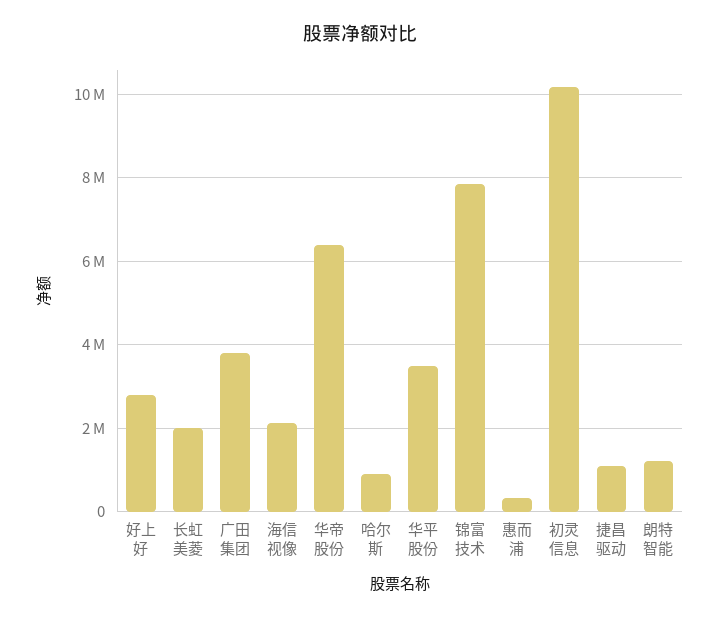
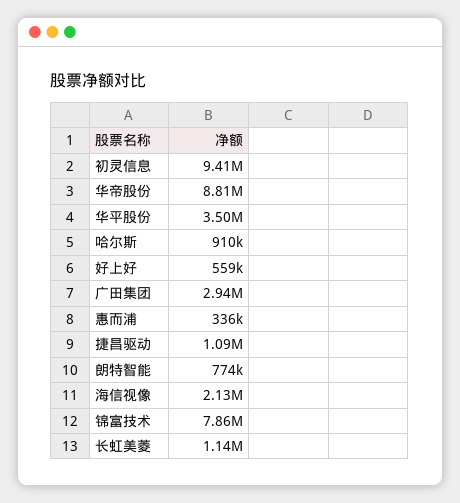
  {
-   "好上好": 2800000,
+   "好上好": 559000,
-   "长虹美菱": 2000000,
+   "长虹美菱": 1140000,
-   "广田集团": 3800000,
+   "广田集团": 2940000,
    "海信视像": 2130000,
-   "华帝股份": 6400000,
+   "华帝股份": 8810000,
    "哈尔斯": 910000,
    "华平股份": 3500000,
    "锦富技术": 7860000,
    "惠而浦": 336000,
-   "初灵信息": 10200000,
+   "初灵信息": 9410000,
    "捷昌驱动": 1090000,
-   "朗特智能": 1200000
+   "朗特智能": 774000
  }

